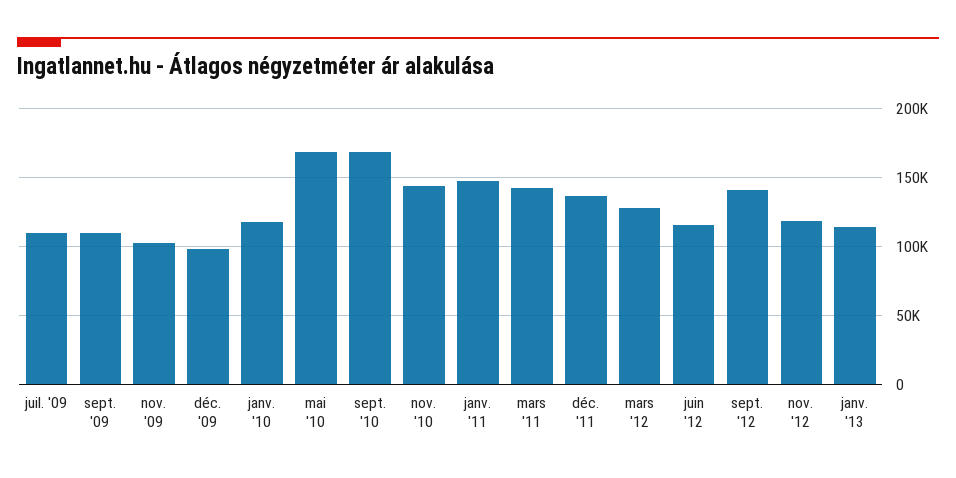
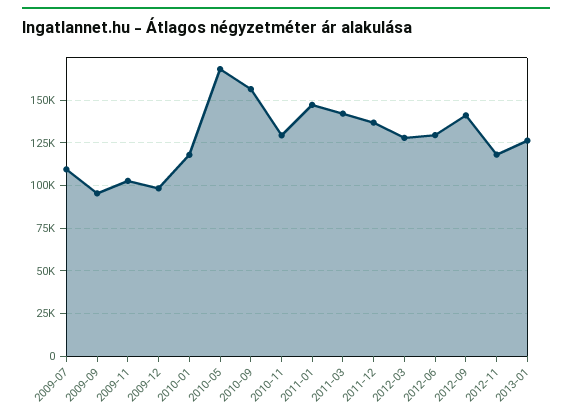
  {
    "juil. '09": 110000,
-   "sept. '09": 110000,
+   "sept. '09": 95000,
    "nov. '09": 105000,
    "déc. '09": 100000,
    "janv. '10": 120000,
    "mai '10": 170000,
-   "sept. '10": 170000,
+   "sept. '10": 155000,
-   "nov. '10": 145000,
+   "nov. '10": 130000,
    "janv. '11": 145000,
    "mars '11": 140000,
    "déc. '11": 135000,
    "mars '12": 130000,
-   "juin '12": 115000,
+   "juin '12": 130000,
    "sept. '12": 140000,
    "nov. '12": 120000,
-   "janv. '13": 115000
+   "janv. '13": 125000
  }

